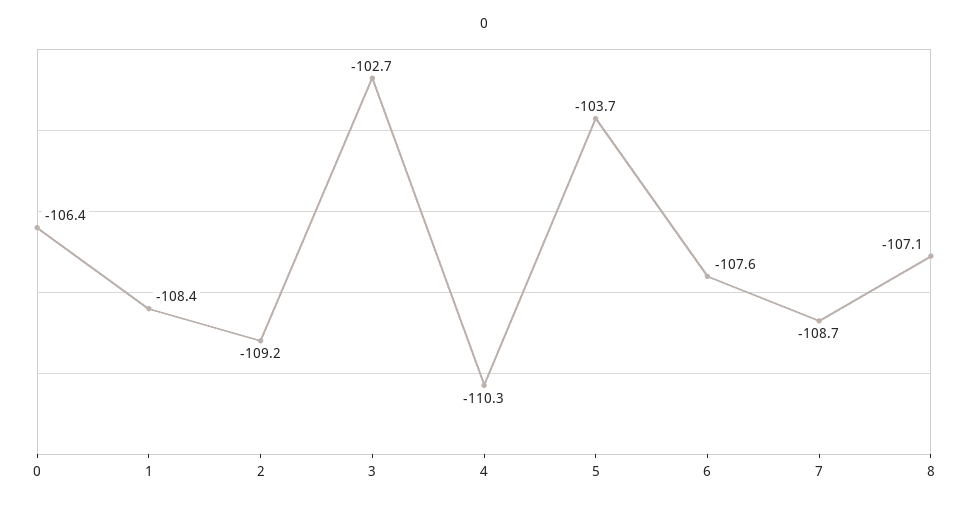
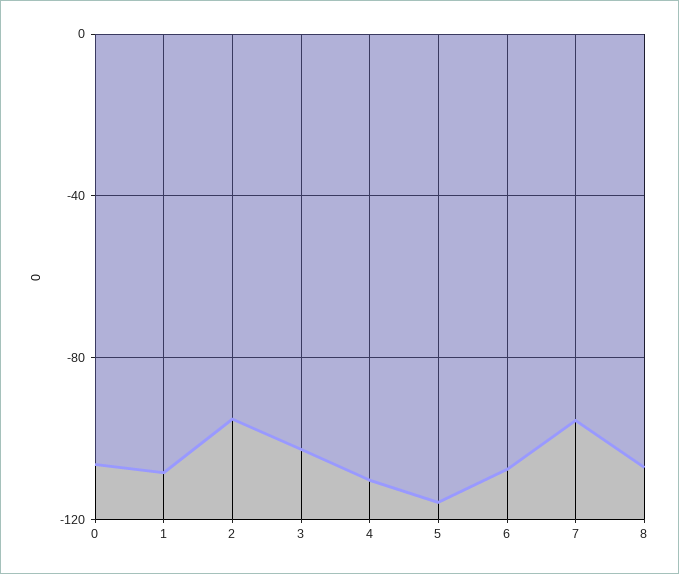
  {
    "0": -106.4,
    "1": -108.4,
-   "2": -109.2,
+   "2": -95,
    "3": -102.7,
    "4": -110.3,
-   "5": -103.7,
+   "5": -115,
    "6": -107.6,
-   "7": -108.7,
+   "7": -95,
    "8": -107.1
  }

